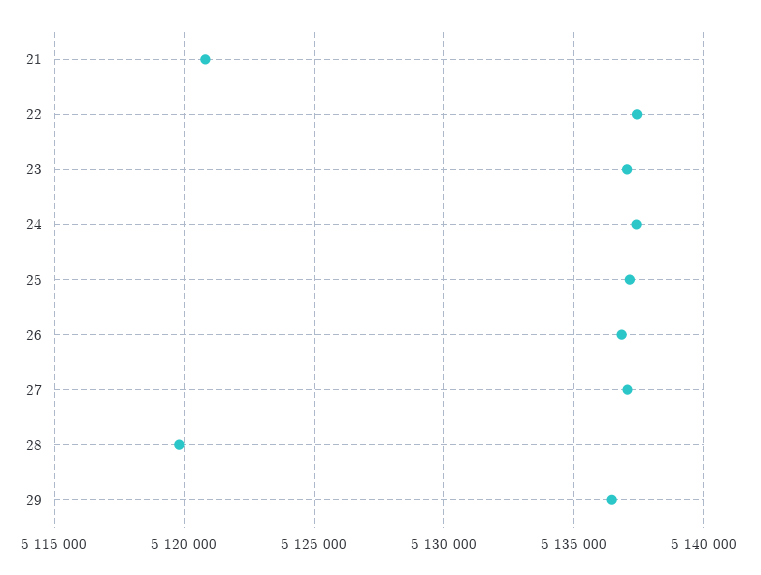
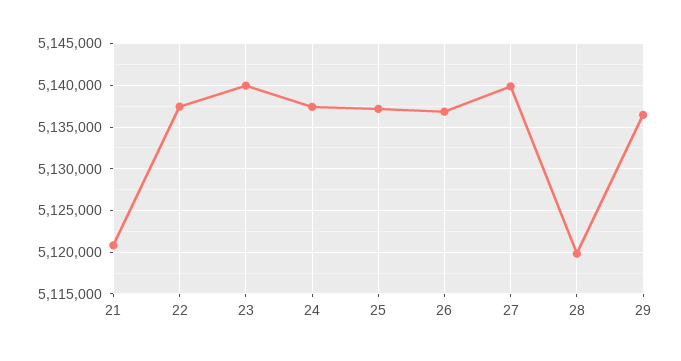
  {
    "21": 5121000,
    "22": 5137500,
-   "23": 5137000,
+   "23": 5140000,
    "24": 5137500,
    "25": 5137000,
    "26": 5137000,
-   "27": 5137000,
+   "27": 5140000,
    "28": 5120000,
    "29": 5136500
  }

